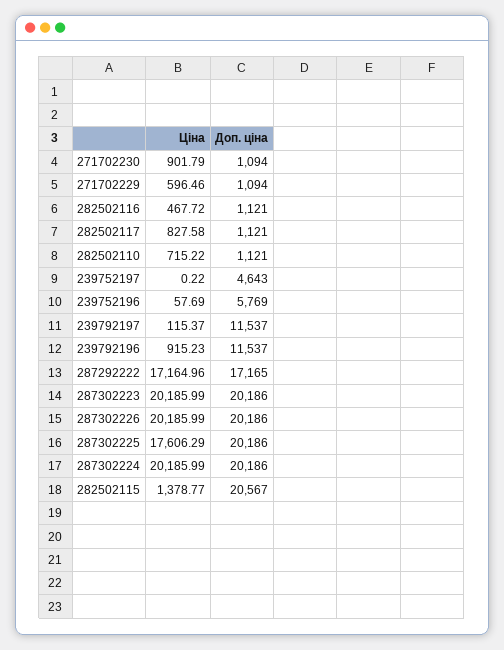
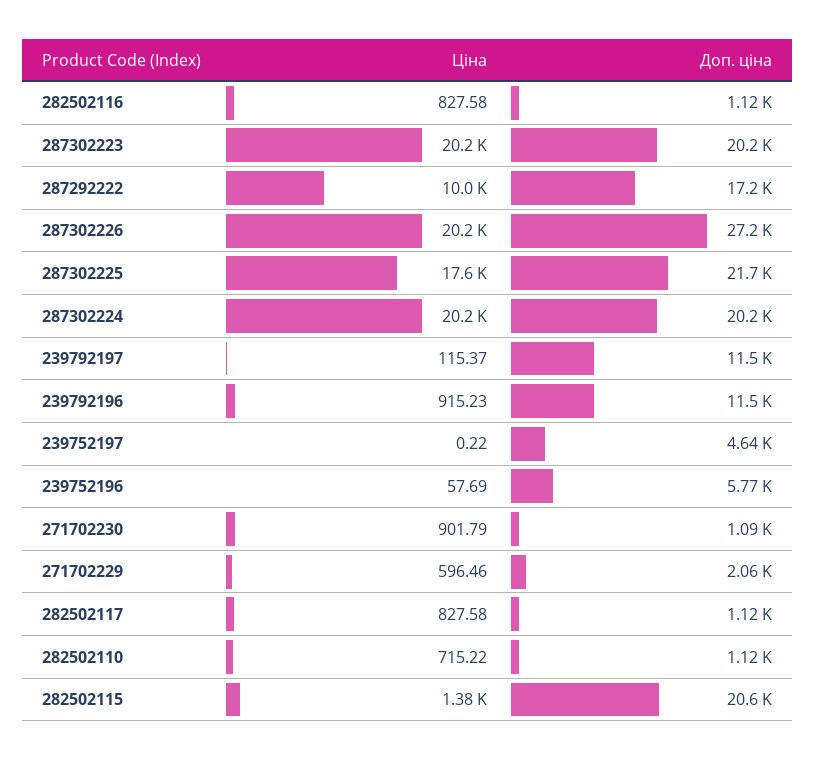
  {
    "Ціна": {
      "271702230": 901.79,
      "271702229": 596.46,
-     "282502116": 467.72,
+     "282502116": 827.58,
      "282502117": 827.58,
      "282502110": 715.22,
      "239752197": 0.22,
      "239752196": 57.69,
      "239792197": 115.37,
      "239792196": 915.23,
-     "287292222": 17164.96,
+     "287292222": 10000,
      "287302223": 20185.99,
      "287302226": 20185.99,
      "287302225": 17606.29,
      "287302224": 20185.99,
      "282502115": 1378.77
    },
    "Доп. ціна": {
      "271702230": 1094,
-     "271702229": 1094,
+     "271702229": 2060,
      "282502116": 1121,
      "282502117": 1121,
      "282502110": 1121,
      "239752197": 4643,
      "239752196": 5769,
      "239792197": 11537,
      "239792196": 11537,
      "287292222": 17165,
      "287302223": 20186,
-     "287302226": 20186,
+     "287302226": 27200,
-     "287302225": 20186,
+     "287302225": 21700,
      "287302224": 20186,
      "282502115": 20567
    }
  }

